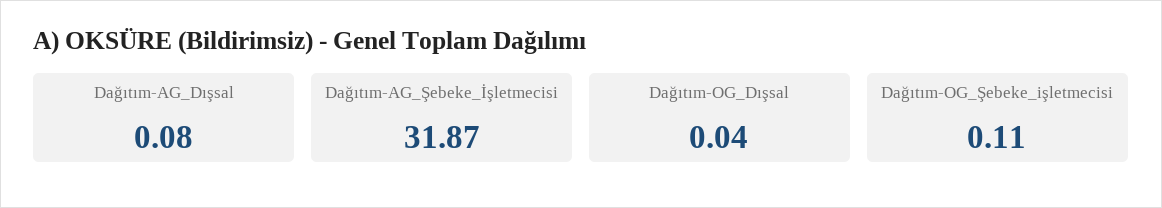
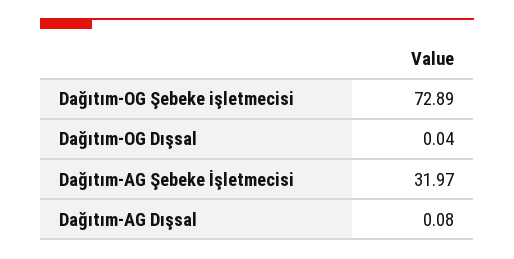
  {
    "Dağıtım-AG_Dışsal": 0.08,
-   "Dağıtım-AG_Şebeke_İşletmecisi": 31.87,
+   "Dağıtım-AG_Şebeke_İşletmecisi": 31.97,
    "Dağıtım-OG_Dışsal": 0.04,
-   "Dağıtım-OG_Şebeke_işletmecisi": 0.11
+   "Dağıtım-OG_Şebeke_işletmecisi": 72.89
  }

